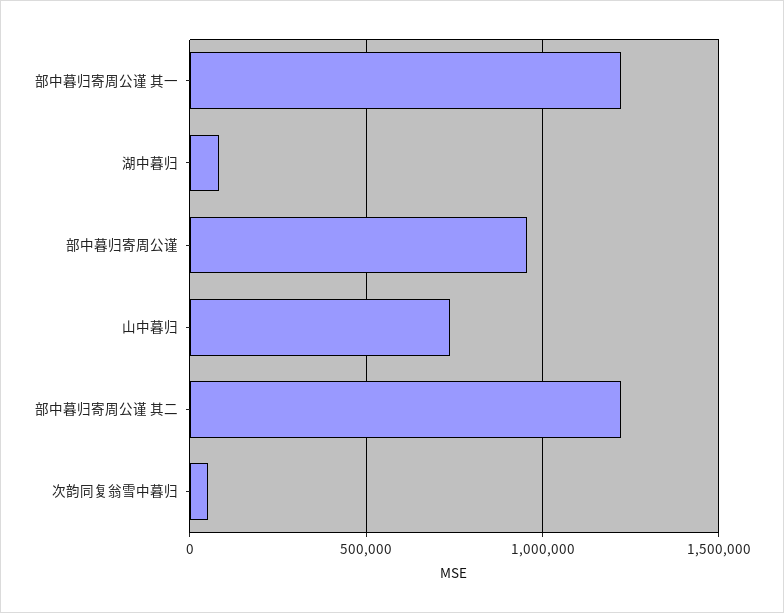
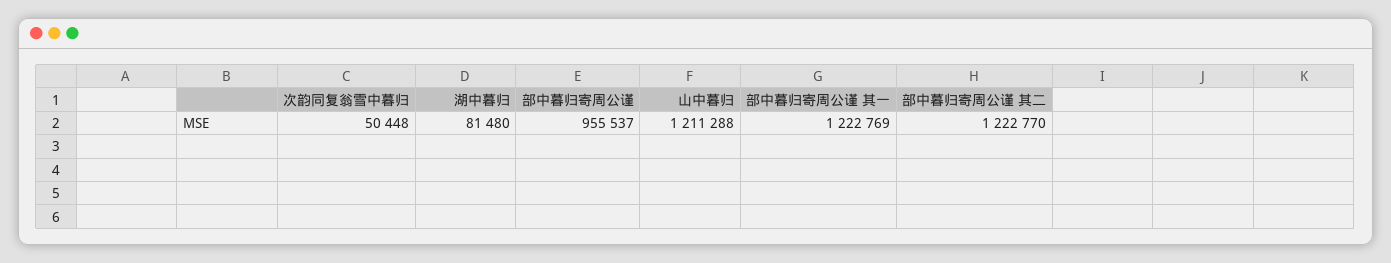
  {
    "部中暮归寄周公谨 其一": 1222769,
    "湖中暮归": 81480,
    "部中暮归寄周公谨": 955537,
-   "山中暮归": 750000,
+   "山中暮归": 1211288,
    "部中暮归寄周公谨 其二": 1222770,
    "次韵同复翁雪中暮归": 50448
  }

